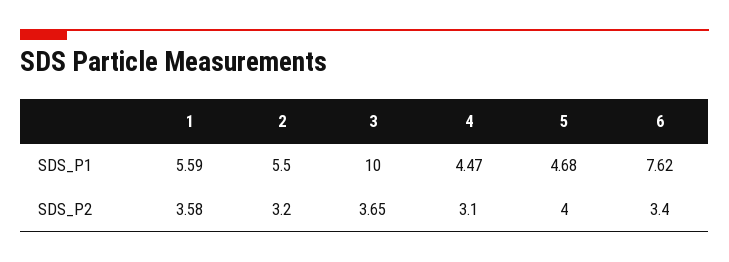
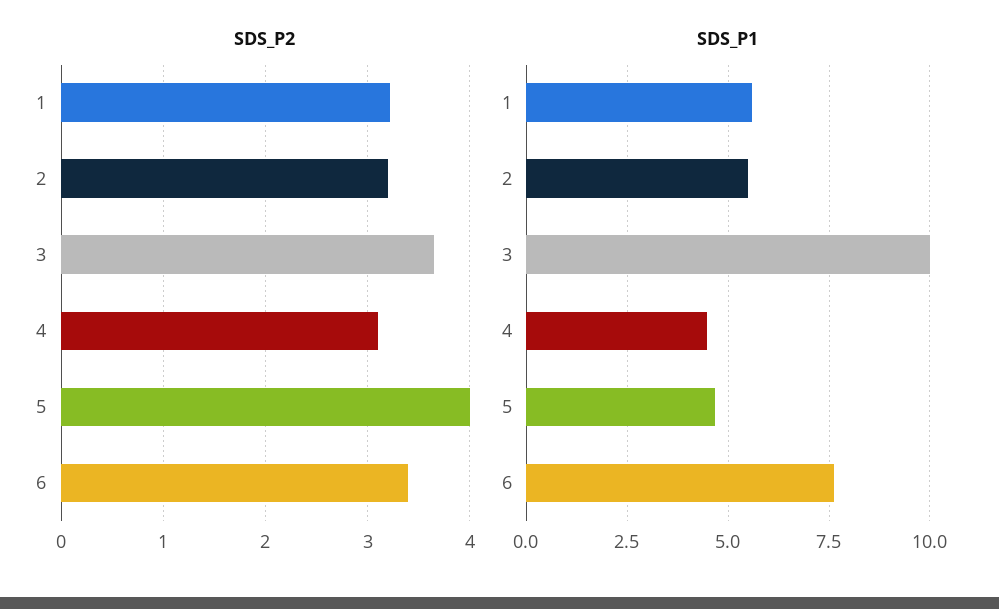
  {
    "SDS_P1": {
      "1": 5.59,
      "2": 5.5,
      "3": 10,
      "4": 4.47,
      "5": 4.68,
      "6": 7.62
    },
    "SDS_P2": {
-     "1": 3.58,
+     "1": 3.2,
      "2": 3.2,
      "3": 3.65,
      "4": 3.1,
      "5": 4,
      "6": 3.4
    }
  }

